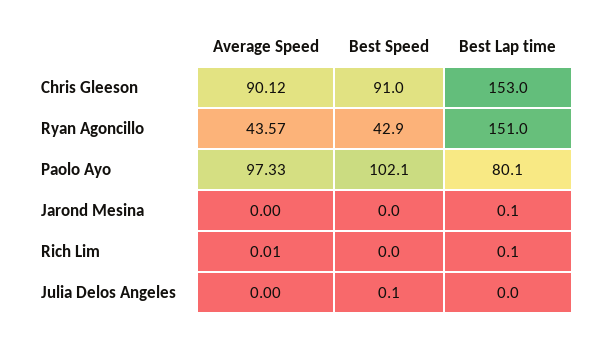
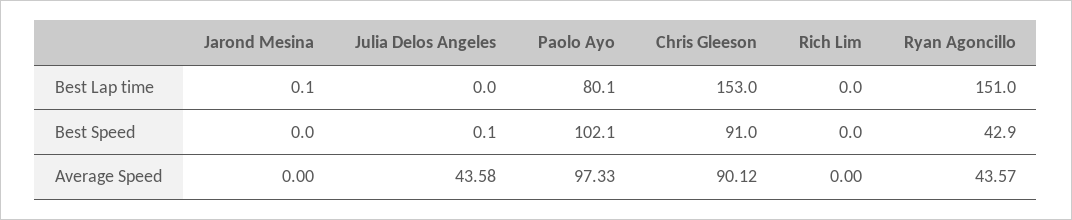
  {
    "Average Speed": {
      "Chris Gleeson": 90.12,
      "Ryan Agoncillo": 43.57,
      "Paolo Ayo": 97.33,
      "Jarond Mesina": 0,
-     "Rich Lim": 0.01,
+     "Rich Lim": 0,
-     "Julia Delos Angeles": 0
+     "Julia Delos Angeles": 43.58
    },
    "Best Speed": {
      "Chris Gleeson": 91,
      "Ryan Agoncillo": 42.9,
      "Paolo Ayo": 102.1,
      "Jarond Mesina": 0,
      "Rich Lim": 0,
      "Julia Delos Angeles": 0.1
    },
    "Best Lap time": {
      "Chris Gleeson": 153,
      "Ryan Agoncillo": 151,
      "Paolo Ayo": 80.1,
      "Jarond Mesina": 0.1,
-     "Rich Lim": 0.1,
+     "Rich Lim": 0,
      "Julia Delos Angeles": 0
    }
  }

